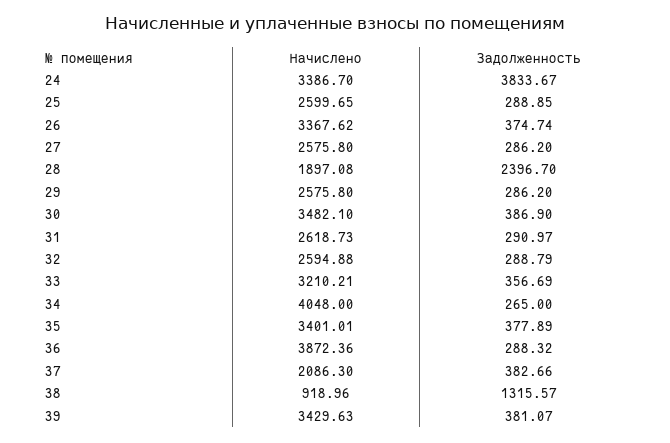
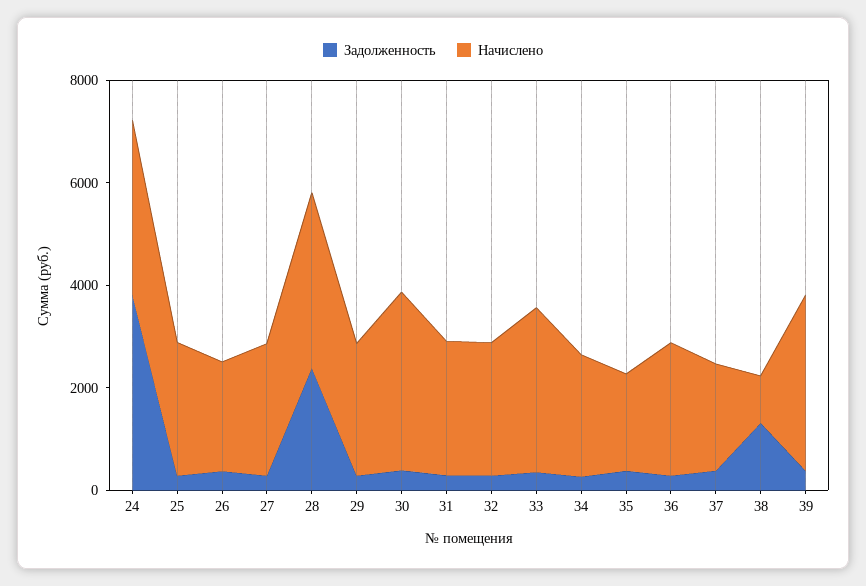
  {
    "Начислено": {
      "24": 3386.7,
      "25": 2599.65,
-     "26": 3367.62,
+     "26": 2000,
      "27": 2575.8,
-     "28": 1897.08,
+     "28": 3500,
      "29": 2575.8,
      "30": 3482.1,
      "31": 2618.73,
      "32": 2594.88,
      "33": 3210.21,
-     "34": 4048,
+     "34": 2500,
-     "35": 3401.01,
+     "35": 2000,
-     "36": 3872.36,
+     "36": 2500,
      "37": 2086.3,
      "38": 918.96,
      "39": 3429.63
    },
    "Задолженность": {
      "24": 3833.67,
      "25": 288.85,
      "26": 374.74,
      "27": 286.2,
      "28": 2396.7,
      "29": 286.2,
      "30": 386.9,
      "31": 290.97,
      "32": 288.79,
      "33": 356.69,
      "34": 265,
      "35": 377.89,
      "36": 288.32,
      "37": 382.66,
      "38": 1315.57,
      "39": 381.07
    }
  }

